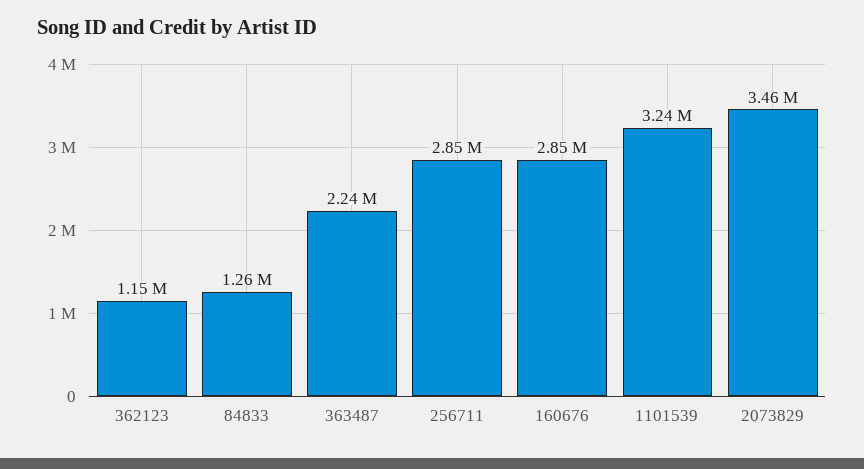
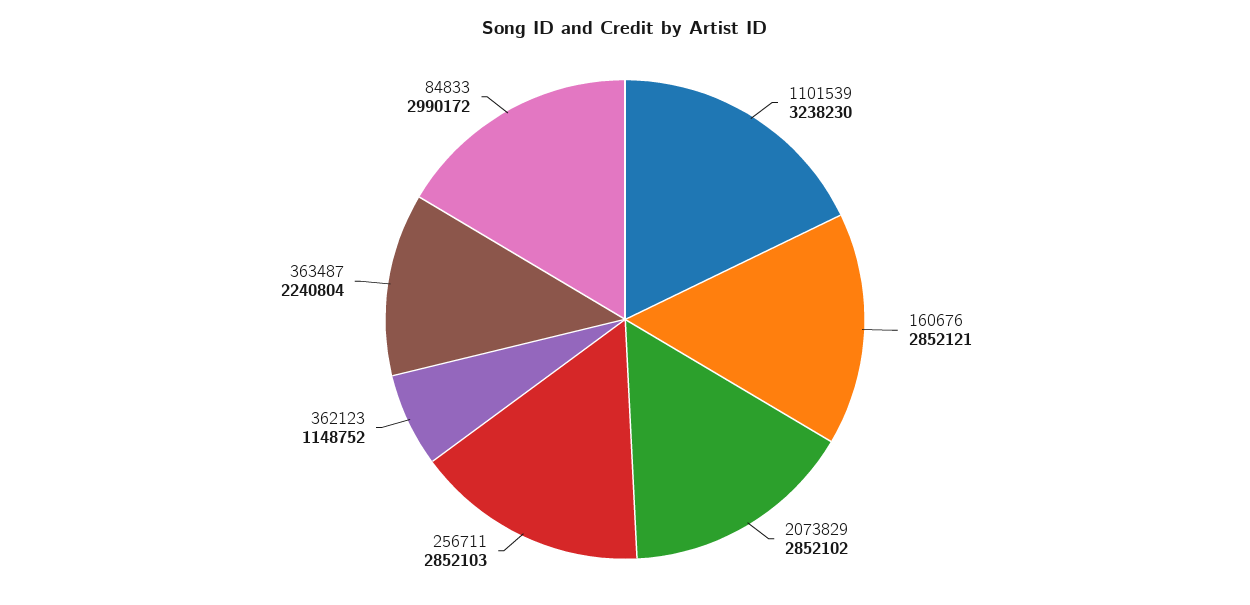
  {
    "362123": 1148752,
-   "84833": 1260000,
+   "84833": 2990172,
    "363487": 2240804,
    "256711": 2852103,
    "160676": 2852121,
    "1101539": 3238230,
-   "2073829": 3460000
+   "2073829": 2852102
  }

